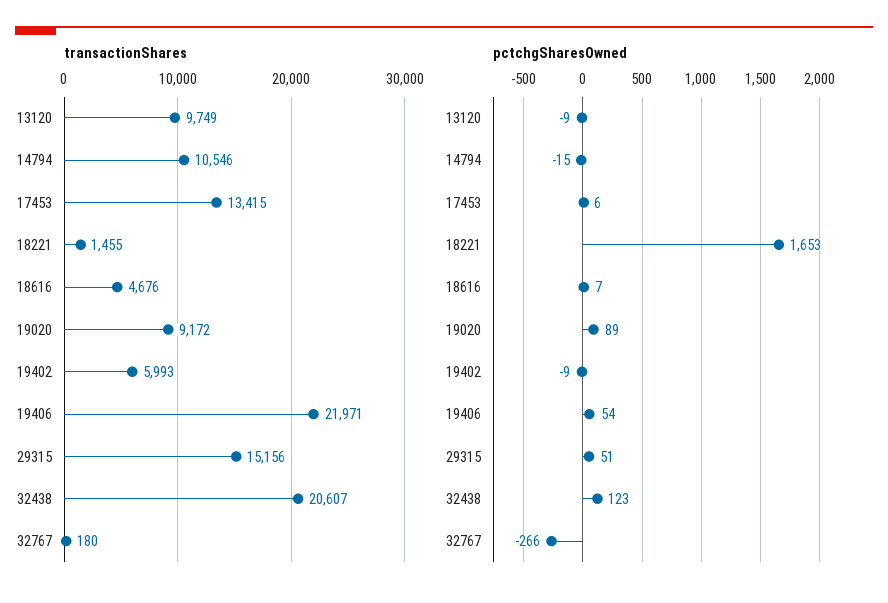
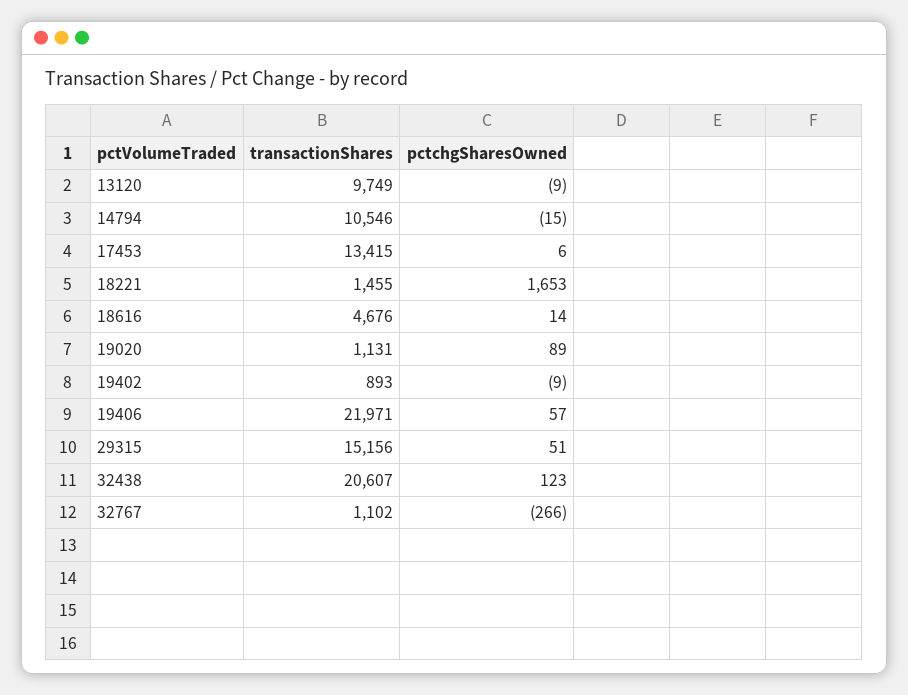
  {
    "transactionShares": {
      "13120": 9749,
      "14794": 10546,
      "17453": 13415,
      "18221": 1455,
      "18616": 4676,
-     "19020": 9172,
+     "19020": 1131,
-     "19402": 5993,
+     "19402": 893,
      "19406": 21971,
      "29315": 15156,
      "32438": 20607,
-     "32767": 180
+     "32767": 1102
    },
    "pctchgSharesOwned": {
      "13120": -9,
      "14794": -15,
      "17453": 6,
      "18221": 1653,
-     "18616": 7,
+     "18616": 14,
      "19020": 89,
      "19402": -9,
-     "19406": 54,
+     "19406": 57,
      "29315": 51,
      "32438": 123,
      "32767": -266
    }
  }

